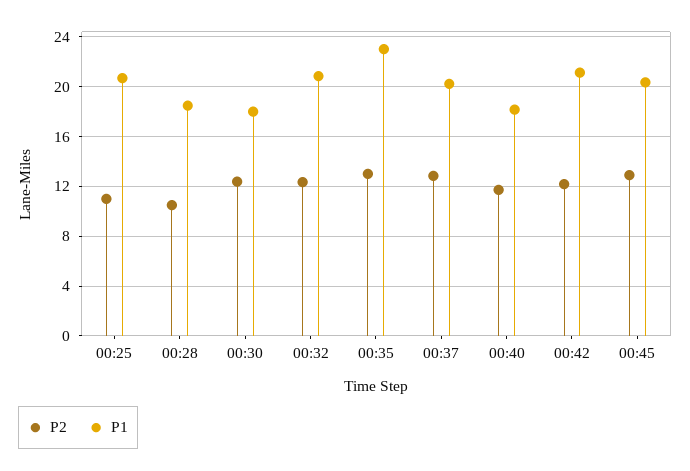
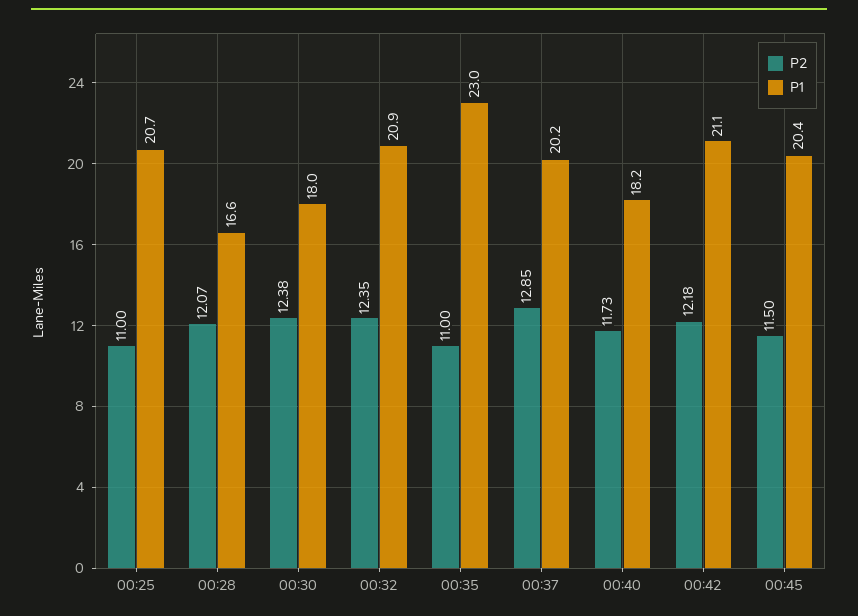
  {
    "P2": {
      "00:25": 11,
-     "00:28": 10.5,
+     "00:28": 12.07,
      "00:30": 12.38,
      "00:32": 12.35,
-     "00:35": 13,
+     "00:35": 11,
      "00:37": 12.85,
      "00:40": 11.73,
      "00:42": 12.18,
-     "00:45": 13
+     "00:45": 11.5
    },
    "P1": {
      "00:25": 20.7,
-     "00:28": 18.5,
+     "00:28": 16.6,
      "00:30": 18,
      "00:32": 20.9,
      "00:35": 23,
      "00:37": 20.2,
      "00:40": 18.2,
      "00:42": 21.1,
      "00:45": 20.4
    }
  }

